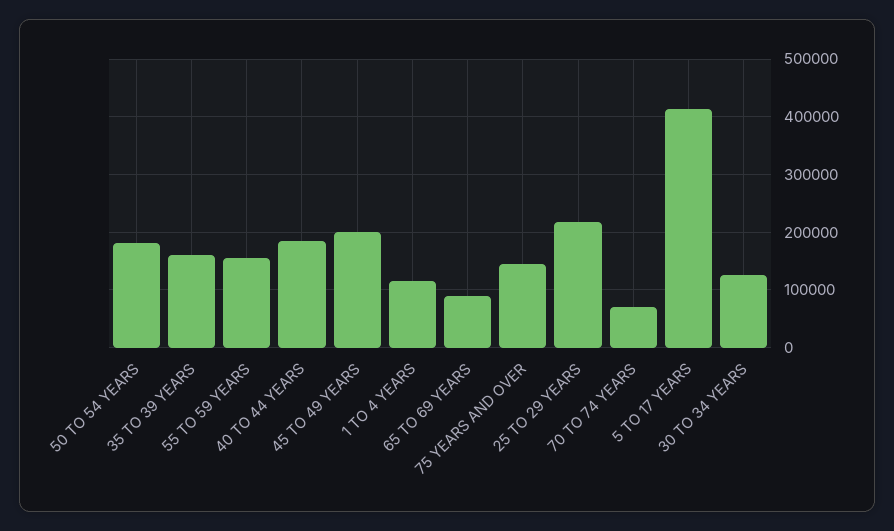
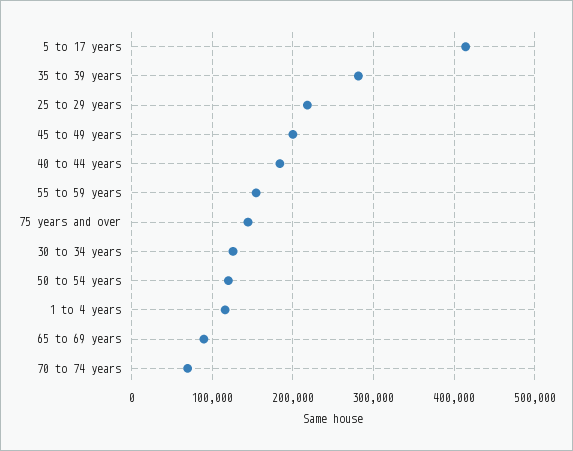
  {
-   "50 TO 54 YEARS": 180000,
+   "50 TO 54 YEARS": 120000,
-   "35 TO 39 YEARS": 160000,
+   "35 TO 39 YEARS": 280000,
    "55 TO 59 YEARS": 150000,
    "40 TO 44 YEARS": 180000,
    "45 TO 49 YEARS": 200000,
    "1 TO 4 YEARS": 120000,
    "65 TO 69 YEARS": 90000,
    "75 YEARS AND OVER": 140000,
    "25 TO 29 YEARS": 220000,
    "70 TO 74 YEARS": 70000,
    "5 TO 17 YEARS": 410000,
    "30 TO 34 YEARS": 130000
  }

